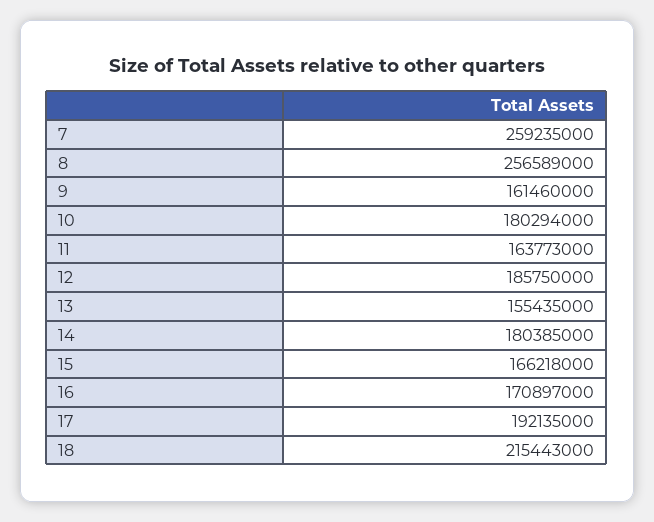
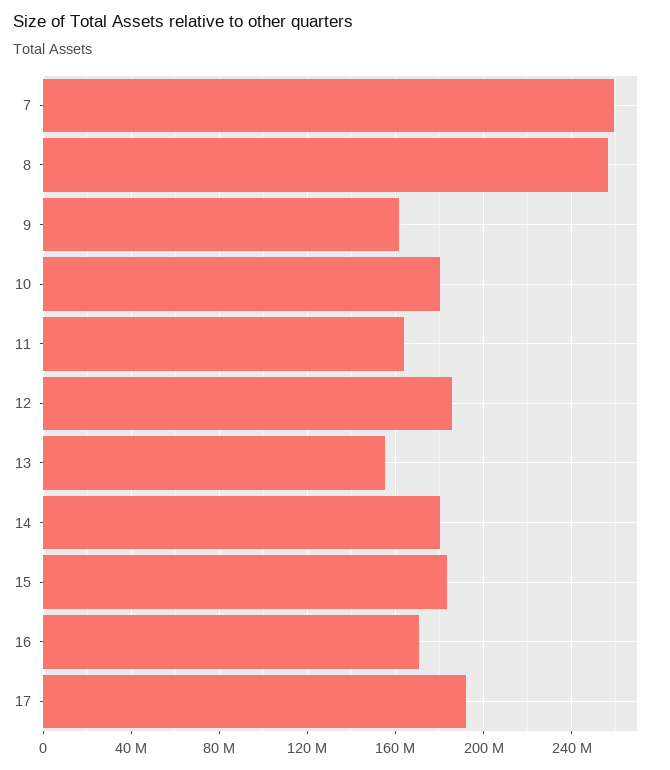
  {
    "7": 259235000,
    "8": 256589000,
    "9": 161460000,
    "10": 180294000,
    "11": 163773000,
    "12": 185750000,
    "13": 155435000,
    "14": 180385000,
-   "15": 166218000,
+   "15": 185000000,
    "16": 170897000,
-   "17": 192135000,
+   "17": 192135000
-   "18": 215443000
  }

